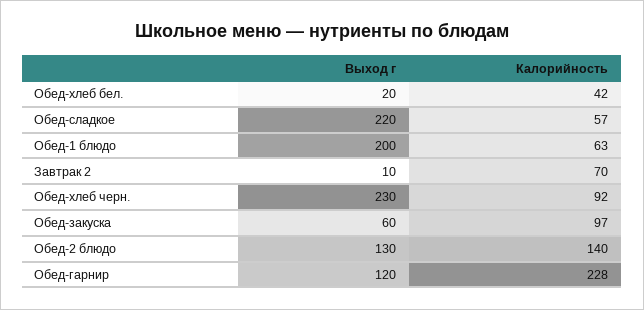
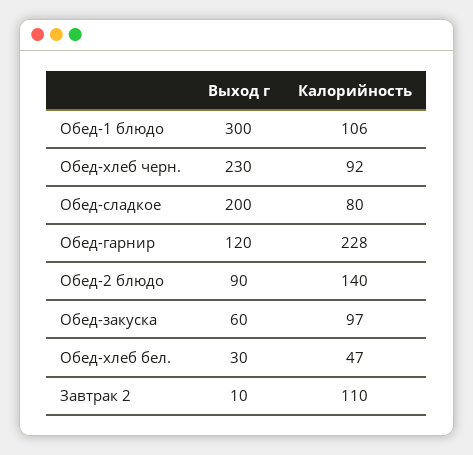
  {
    "Выход г": {
-     "Обед-хлеб бел.": 20,
+     "Обед-хлеб бел.": 30,
-     "Обед-сладкое": 220,
+     "Обед-сладкое": 200,
-     "Обед-1 блюдо": 200,
+     "Обед-1 блюдо": 300,
      "Завтрак 2": 10,
      "Обед-хлеб черн.": 230,
      "Обед-закуска": 60,
-     "Обед-2 блюдо": 130,
+     "Обед-2 блюдо": 90,
      "Обед-гарнир": 120
    },
    "Калорийность": {
-     "Обед-хлеб бел.": 42,
+     "Обед-хлеб бел.": 47,
-     "Обед-сладкое": 57,
+     "Обед-сладкое": 80,
-     "Обед-1 блюдо": 63,
+     "Обед-1 блюдо": 106,
-     "Завтрак 2": 70,
+     "Завтрак 2": 110,
      "Обед-хлеб черн.": 92,
      "Обед-закуска": 97,
      "Обед-2 блюдо": 140,
      "Обед-гарнир": 228
    }
  }

